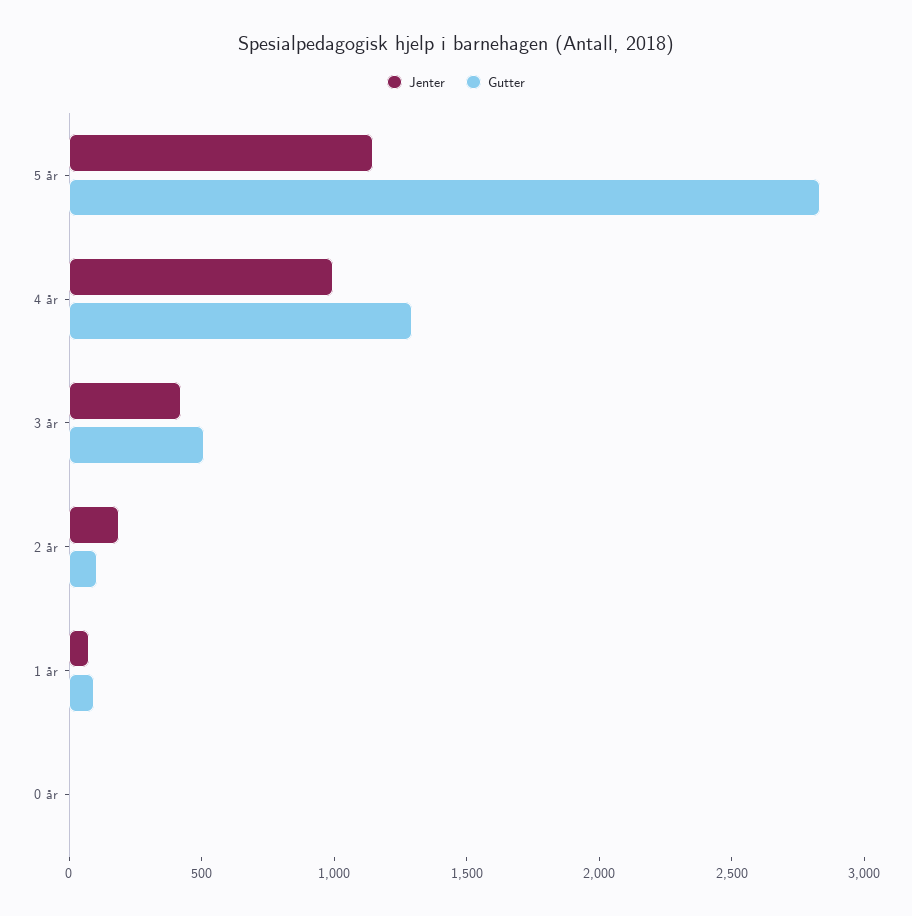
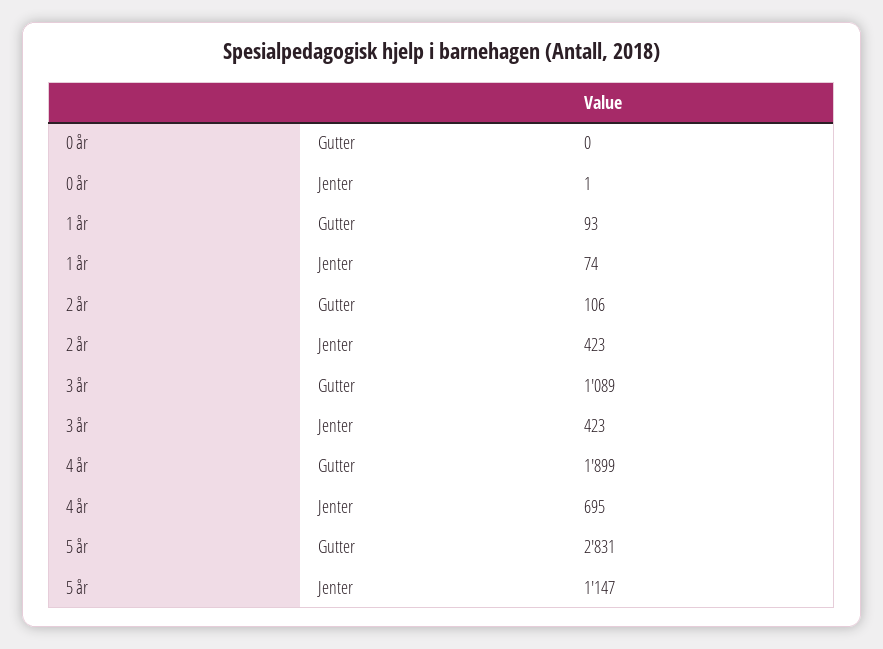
  {
    "Jenter": {
      "5 år": 1147,
-     "4 år": 1000,
+     "4 år": 695,
      "3 år": 423,
-     "2 år": 200,
+     "2 år": 423,
      "1 år": 74,
      "0 år": 1
    },
    "Gutter": {
      "5 år": 2831,
-     "4 år": 1300,
+     "4 år": 1899,
-     "3 år": 500,
+     "3 år": 1089,
      "2 år": 106,
      "1 år": 93,
      "0 år": 0
    }
  }

